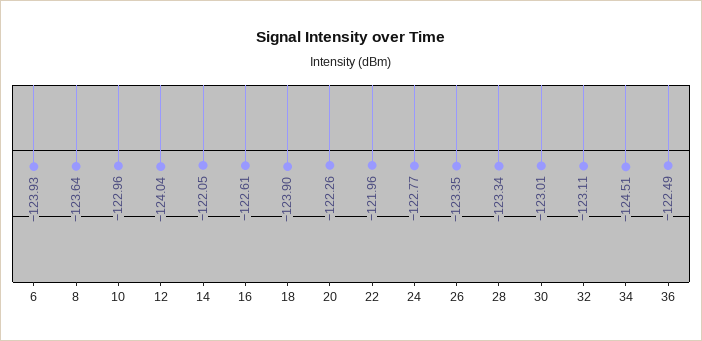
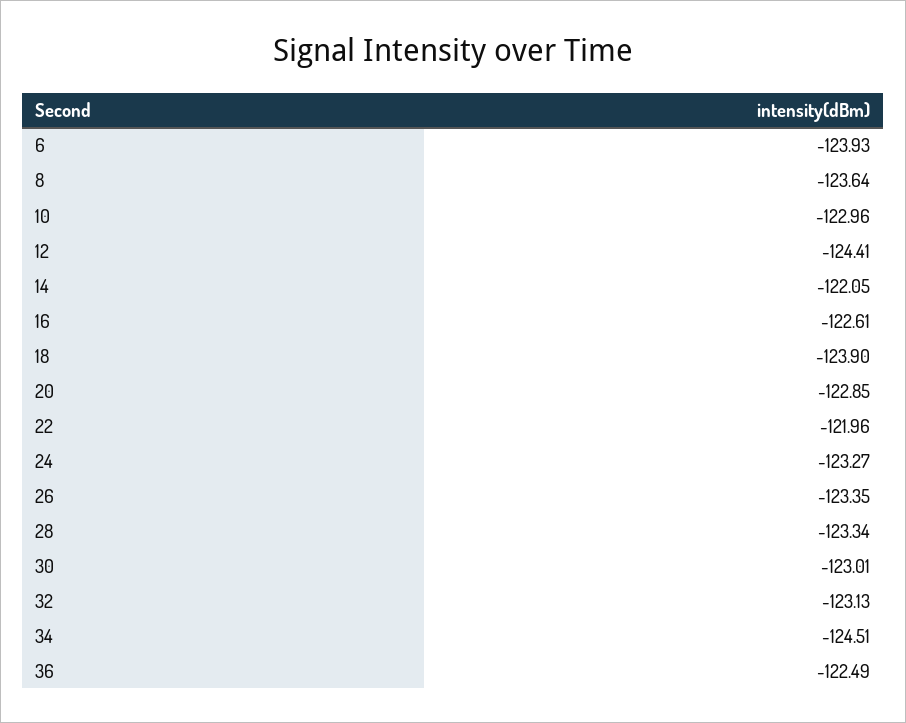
  {
    "6": -123.93,
    "8": -123.64,
    "10": -122.96,
-   "12": -124.04,
+   "12": -124.41,
    "14": -122.05,
    "16": -122.61,
    "18": -123.9,
-   "20": -122.26,
+   "20": -122.85,
    "22": -121.96,
-   "24": -122.77,
+   "24": -123.27,
    "26": -123.35,
    "28": -123.34,
    "30": -123.01,
-   "32": -123.11,
+   "32": -123.13,
    "34": -124.51,
    "36": -122.49
  }

